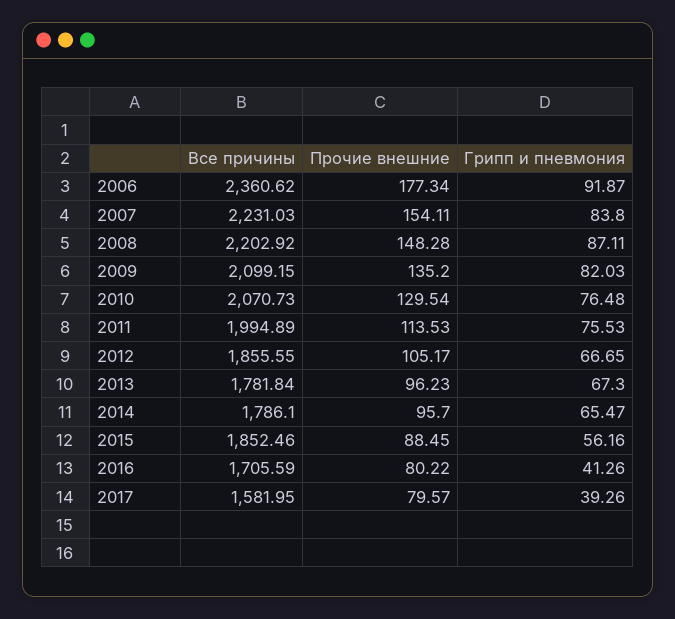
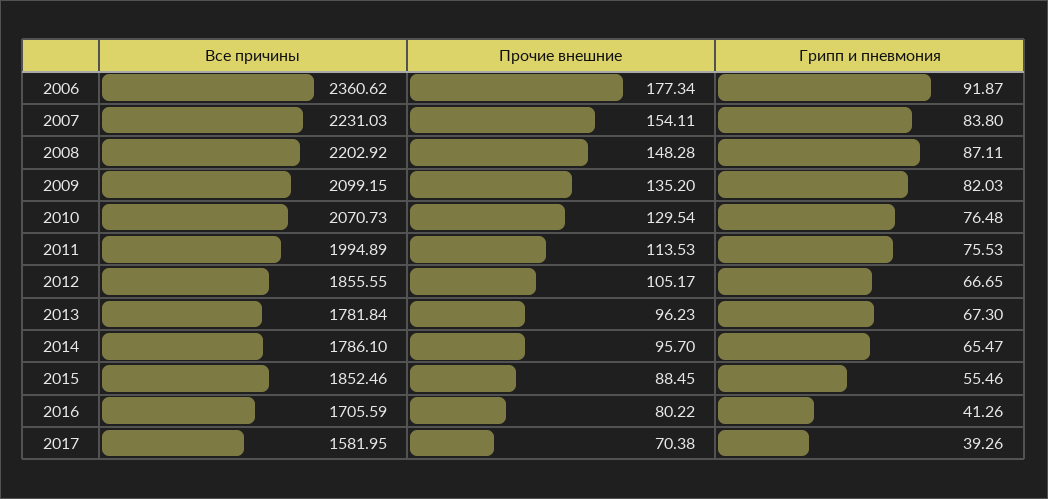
  {
    "Все причины": {
      "2006": 2360.62,
      "2007": 2231.03,
      "2008": 2202.92,
      "2009": 2099.15,
      "2010": 2070.73,
      "2011": 1994.89,
      "2012": 1855.55,
      "2013": 1781.84,
      "2014": 1786.1,
      "2015": 1852.46,
      "2016": 1705.59,
      "2017": 1581.95
    },
    "Прочие внешние": {
      "2006": 177.34,
      "2007": 154.11,
      "2008": 148.28,
      "2009": 135.2,
      "2010": 129.54,
      "2011": 113.53,
      "2012": 105.17,
      "2013": 96.23,
      "2014": 95.7,
      "2015": 88.45,
      "2016": 80.22,
-     "2017": 79.57
+     "2017": 70.38
    },
    "Грипп и пневмония": {
      "2006": 91.87,
      "2007": 83.8,
      "2008": 87.11,
      "2009": 82.03,
      "2010": 76.48,
      "2011": 75.53,
      "2012": 66.65,
      "2013": 67.3,
      "2014": 65.47,
-     "2015": 56.16,
+     "2015": 55.46,
      "2016": 41.26,
      "2017": 39.26
    }
  }

